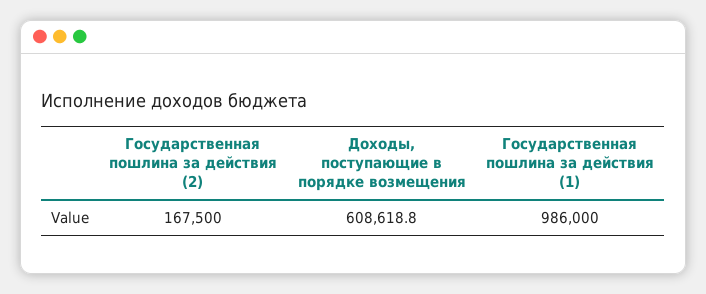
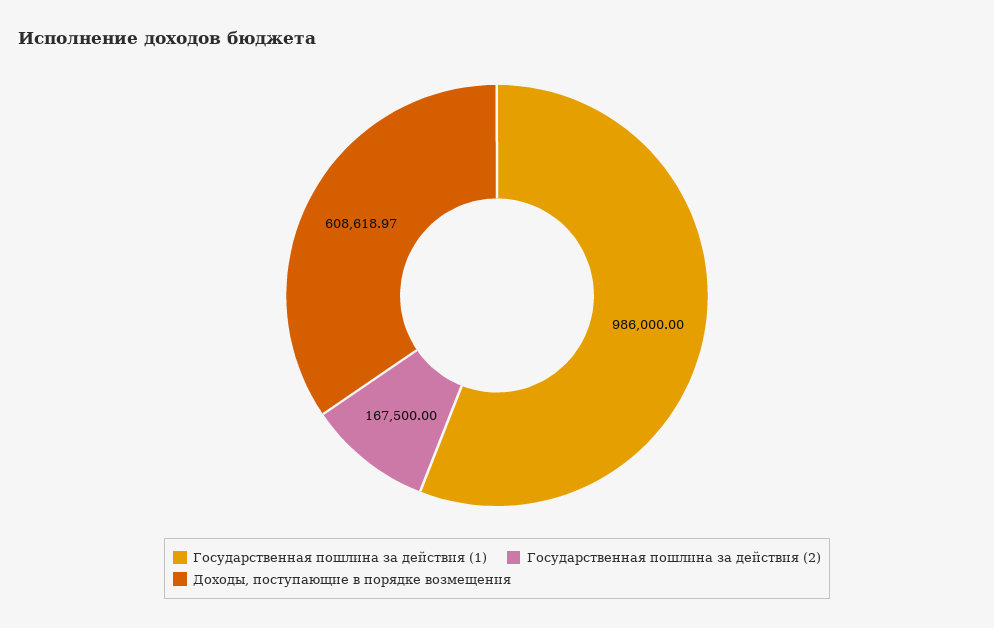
  {
    "Государственная пошлина за действия (2)": 167500,
-   "Доходы, поступающие в порядке возмещения": 608618.8,
+   "Доходы, поступающие в порядке возмещения": 608618.97,
    "Государственная пошлина за действия (1)": 986000
  }

